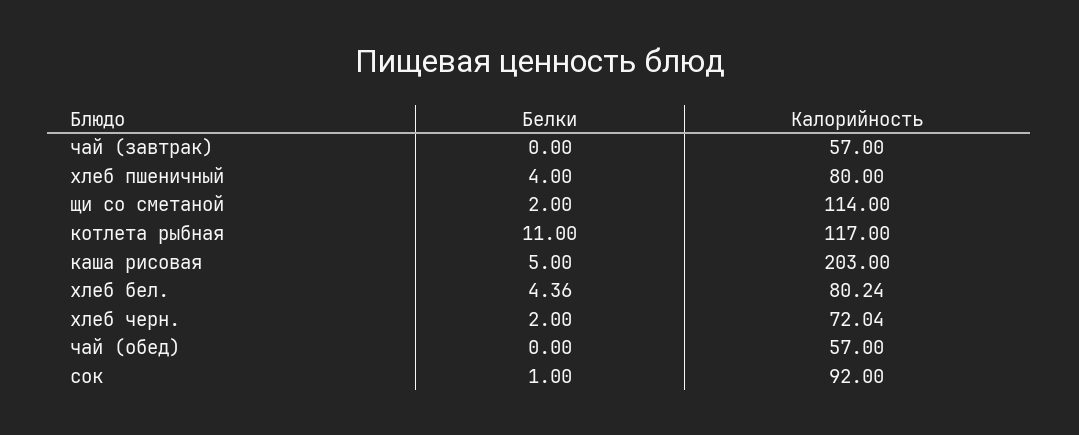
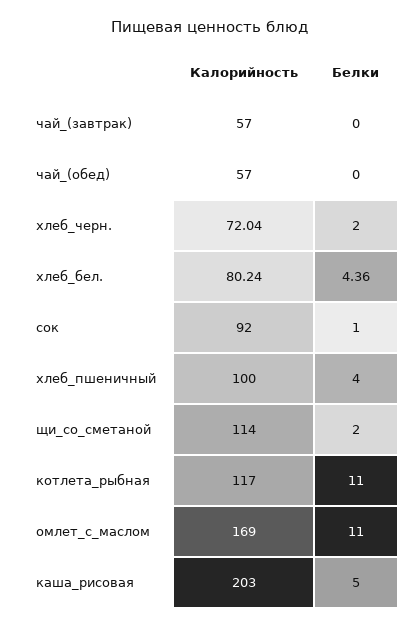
  {
    "Белки": {
      "чай (завтрак)": 0,
      "хлеб пшеничный": 4,
      "щи со сметаной": 2,
      "котлета рыбная": 11,
      "каша рисовая": 5,
      "хлеб бел.": 4.36,
      "хлеб черн.": 2,
      "чай (обед)": 0,
-     "сок": 1
+     "сок": 1,
+     "омлет_с_маслом": 11
    },
    "Калорийность": {
      "чай (завтрак)": 57,
-     "хлеб пшеничный": 80,
+     "хлеб пшеничный": 100,
      "щи со сметаной": 114,
      "котлета рыбная": 117,
      "каша рисовая": 203,
      "хлеб бел.": 80.24,
      "хлеб черн.": 72.04,
      "чай (обед)": 57,
-     "сок": 92
+     "сок": 92,
+     "омлет_с_маслом": 169
    }
  }

